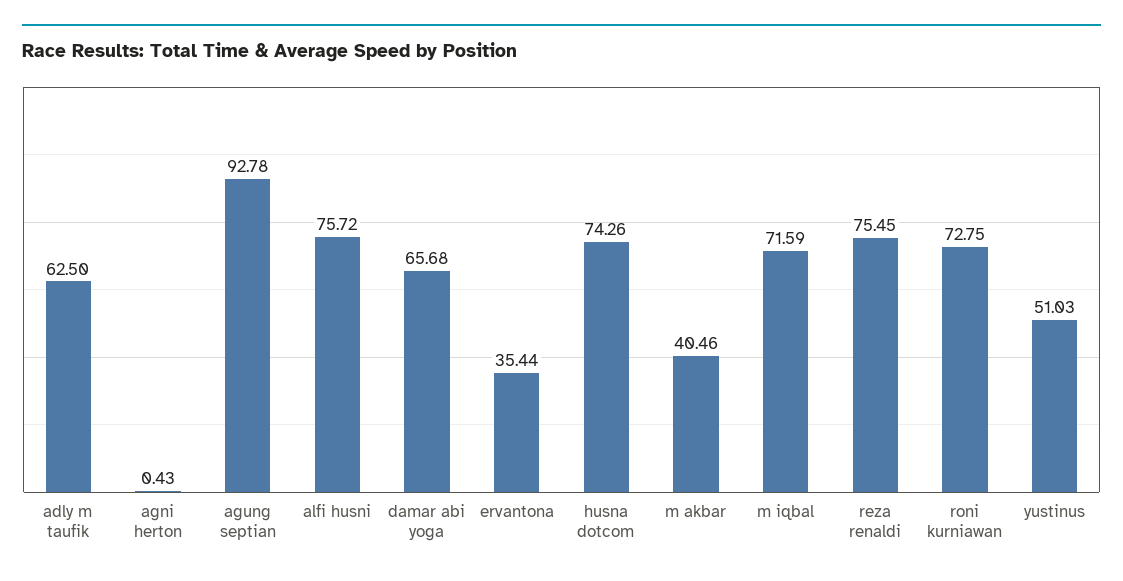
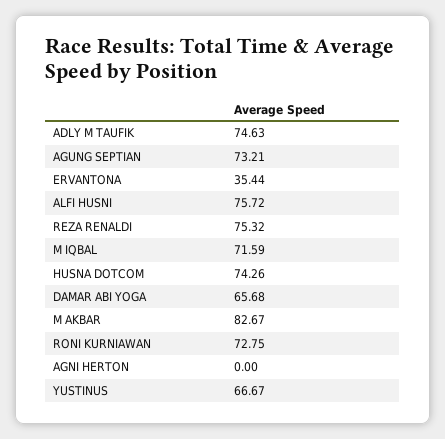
  {
-   "adly m taufik": 62.5,
+   "adly m taufik": 74.63,
-   "agni herton": 0.43,
+   "agni herton": 0,
-   "agung septian": 92.78,
+   "agung septian": 73.21,
    "alfi husni": 75.72,
    "damar abi yoga": 65.68,
    "ervantona": 35.44,
    "husna dotcom": 74.26,
-   "m akbar": 40.46,
+   "m akbar": 82.67,
    "m iqbal": 71.59,
-   "reza renaldi": 75.45,
+   "reza renaldi": 75.32,
    "roni kurniawan": 72.75,
-   "yustinus": 51.03
+   "yustinus": 66.67
  }

